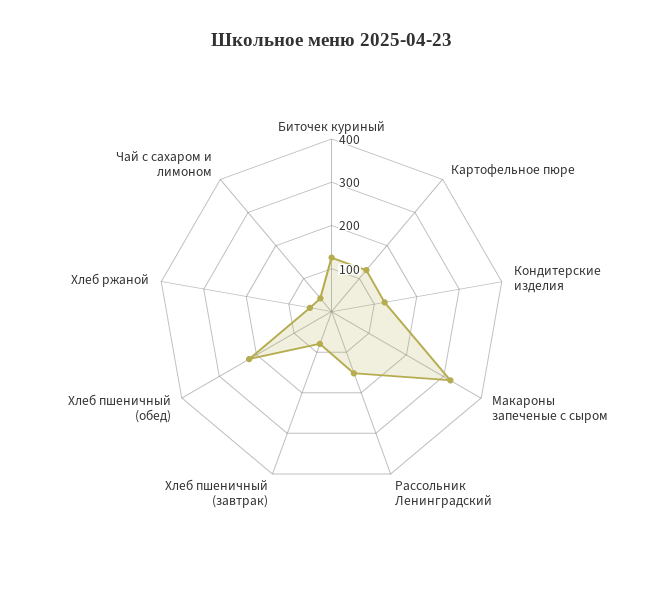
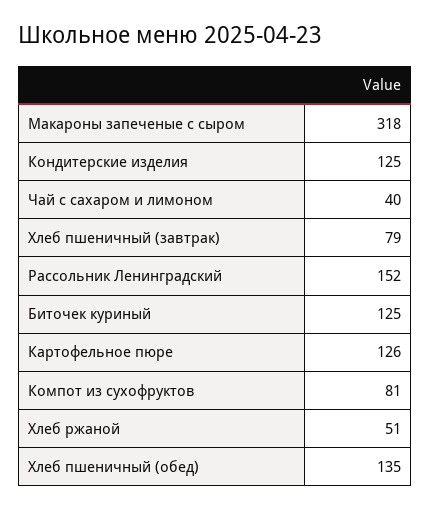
  {
    "Биточек куриный": 125,
    "Картофельное пюре": 126,
    "Кондитерские изделия": 125,
    "Макароны запеченые с сыром": 318,
    "Рассольник Ленинградский": 152,
    "Хлеб пшеничный (завтрак)": 79,
-   "Хлеб пшеничный (обед)": 220,
+   "Хлеб пшеничный (обед)": 135,
    "Хлеб ржаной": 51,
-   "Чай с сахаром и лимоном": 40
+   "Чай с сахаром и лимоном": 40,
+   "Компот из сухофруктов": 81
  }

